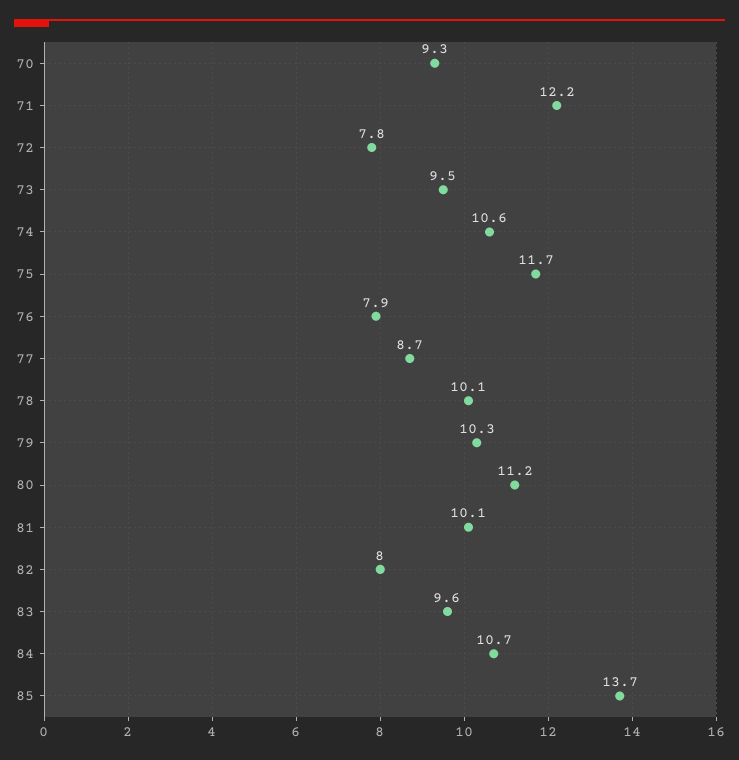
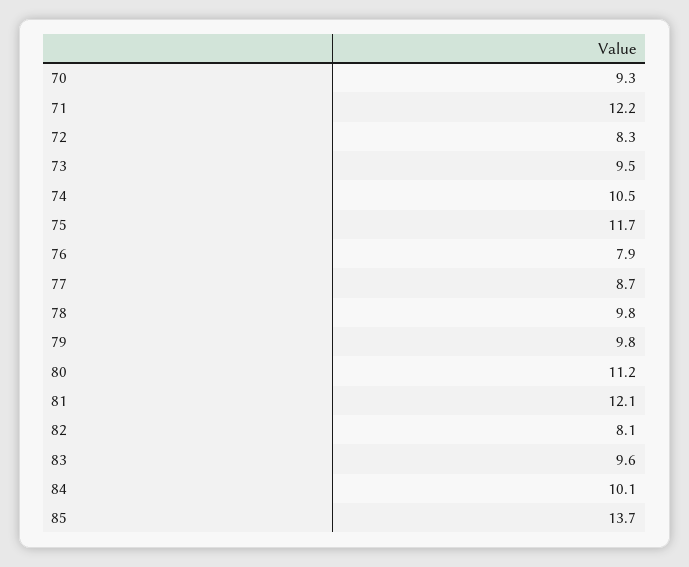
  {
    "70": 9.3,
    "71": 12.2,
-   "72": 7.8,
+   "72": 8.3,
    "73": 9.5,
-   "74": 10.6,
+   "74": 10.5,
    "75": 11.7,
    "76": 7.9,
    "77": 8.7,
-   "78": 10.1,
+   "78": 9.8,
-   "79": 10.3,
+   "79": 9.8,
    "80": 11.2,
-   "81": 10.1,
+   "81": 12.1,
-   "82": 8,
+   "82": 8.1,
    "83": 9.6,
-   "84": 10.7,
+   "84": 10.1,
    "85": 13.7
  }

